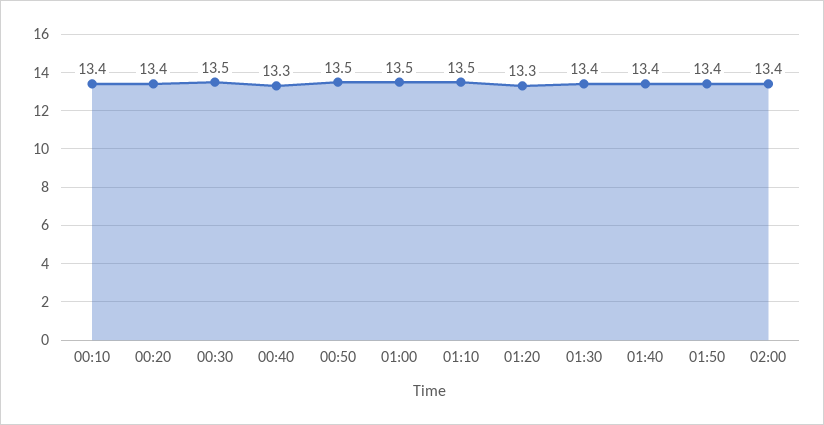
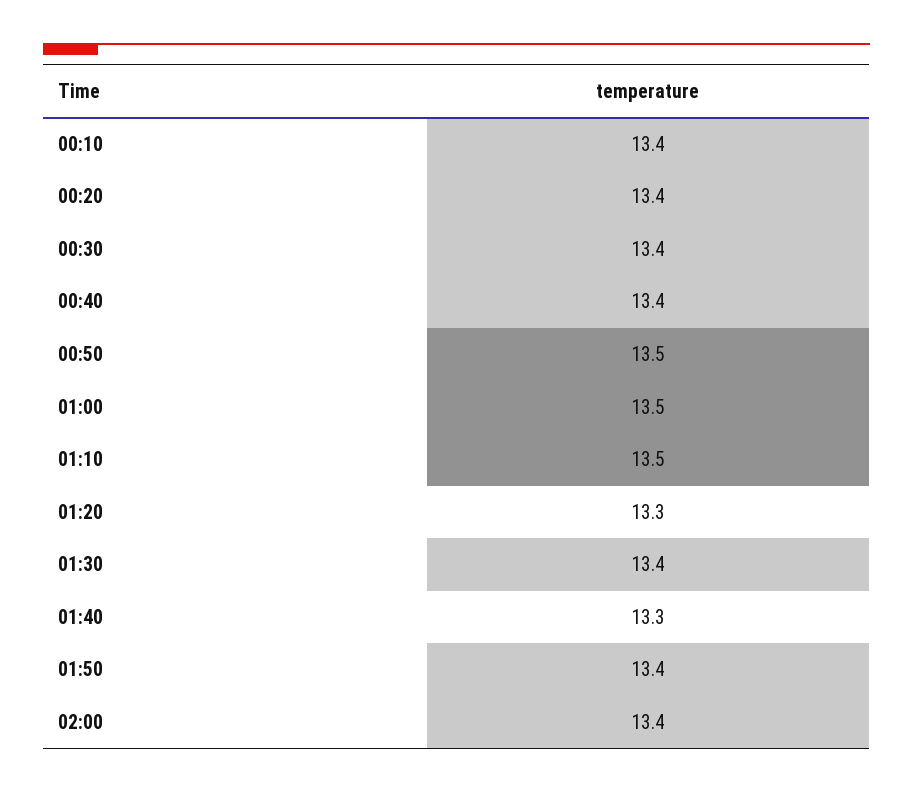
  {
    "00:10": 13.4,
    "00:20": 13.4,
-   "00:30": 13.5,
+   "00:30": 13.4,
-   "00:40": 13.3,
+   "00:40": 13.4,
    "00:50": 13.5,
    "01:00": 13.5,
    "01:10": 13.5,
    "01:20": 13.3,
    "01:30": 13.4,
-   "01:40": 13.4,
+   "01:40": 13.3,
    "01:50": 13.4,
    "02:00": 13.4
  }

